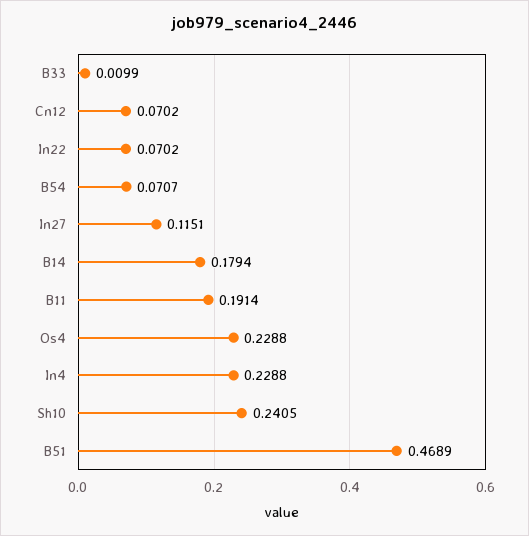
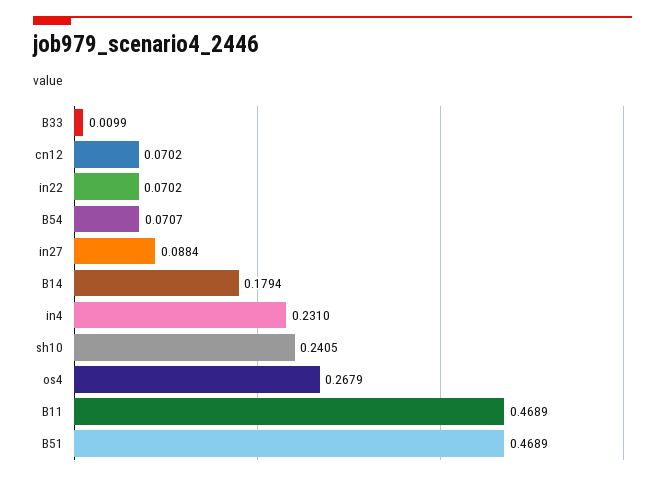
  {
    "B33": 0.0099,
    "Cn12": 0.0702,
    "In22": 0.0702,
    "B54": 0.0707,
-   "In27": 0.1151,
+   "In27": 0.0884,
    "B14": 0.1794,
-   "B11": 0.1914,
+   "B11": 0.4689,
-   "Os4": 0.2288,
+   "Os4": 0.2679,
-   "In4": 0.2288,
+   "In4": 0.231,
    "Sh10": 0.2405,
    "B51": 0.4689
  }

